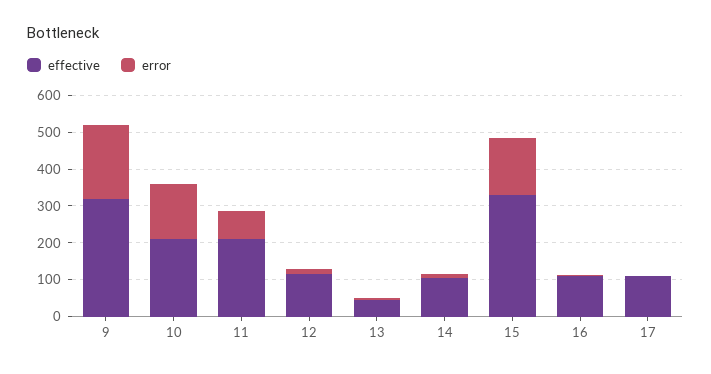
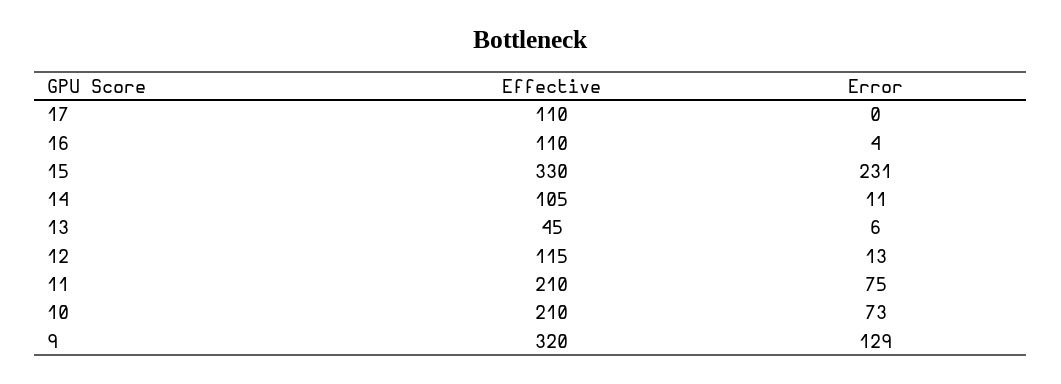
  {
    "effective": {
      "9": 320,
      "10": 210,
      "11": 210,
      "12": 115,
      "13": 45,
      "14": 105,
      "15": 330,
      "16": 110,
      "17": 110
    },
    "error": {
-     "9": 200,
+     "9": 129,
-     "10": 150,
+     "10": 73,
      "11": 75,
      "12": 13,
      "13": 6,
      "14": 11,
-     "15": 150,
+     "15": 231,
      "16": 4,
      "17": 0
    }
  }

